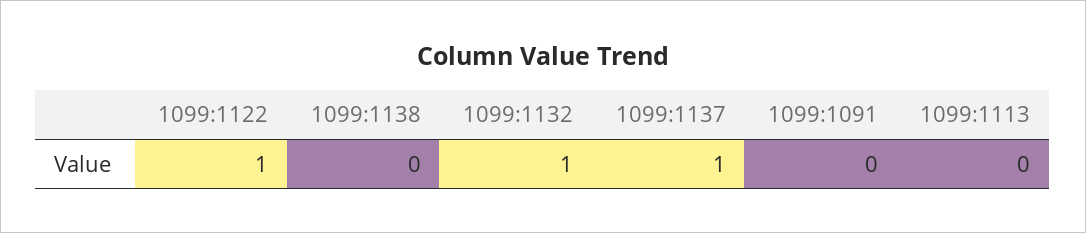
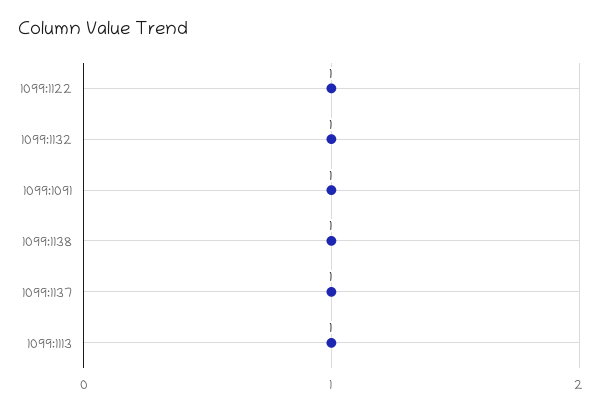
  {
    "1099:1122": 1,
-   "1099:1138": 0,
+   "1099:1138": 1,
    "1099:1132": 1,
    "1099:1137": 1,
-   "1099:1091": 0,
+   "1099:1091": 1,
-   "1099:1113": 0
+   "1099:1113": 1
  }

